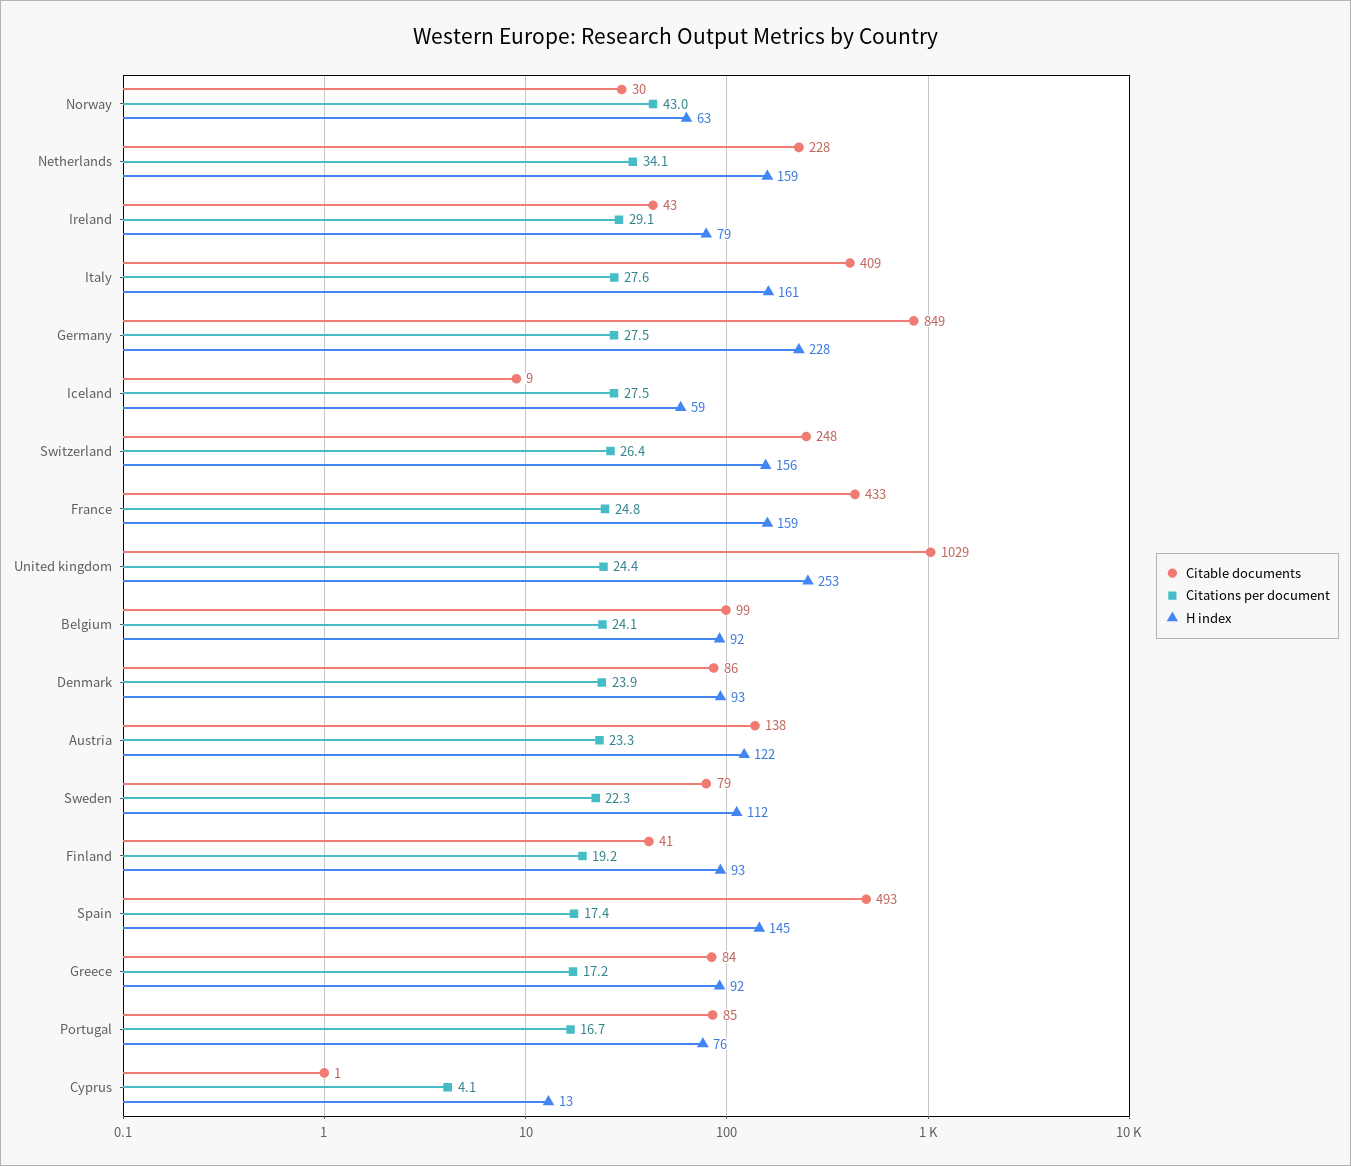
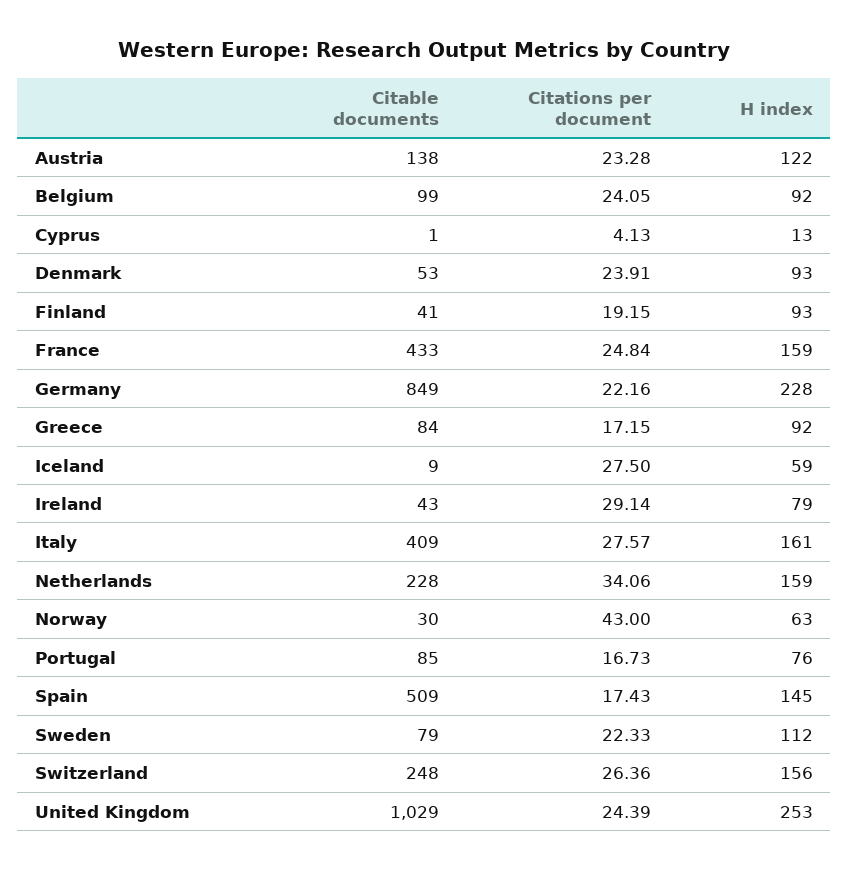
  {
    "Citable documents": {
      "Norway": 30,
      "Netherlands": 228,
      "Ireland": 43,
      "Italy": 409,
      "Germany": 849,
      "Iceland": 9,
      "Switzerland": 248,
      "France": 433,
      "United kingdom": 1029,
      "Belgium": 99,
-     "Denmark": 86,
+     "Denmark": 53,
      "Austria": 138,
      "Sweden": 79,
      "Finland": 41,
-     "Spain": 493,
+     "Spain": 509,
      "Greece": 84,
      "Portugal": 85,
      "Cyprus": 1
    },
    "Citations per document": {
      "Norway": 43,
      "Netherlands": 34.06,
      "Ireland": 29.14,
      "Italy": 27.57,
-     "Germany": 27.5,
+     "Germany": 22.16,
      "Iceland": 27.5,
      "Switzerland": 26.36,
      "France": 24.84,
      "United kingdom": 24.39,
      "Belgium": 24.05,
      "Denmark": 23.91,
      "Austria": 23.28,
      "Sweden": 22.33,
      "Finland": 19.15,
      "Spain": 17.43,
      "Greece": 17.15,
      "Portugal": 16.73,
      "Cyprus": 4.13
    },
    "H index": {
      "Norway": 63,
      "Netherlands": 159,
      "Ireland": 79,
      "Italy": 161,
      "Germany": 228,
      "Iceland": 59,
      "Switzerland": 156,
      "France": 159,
      "United kingdom": 253,
      "Belgium": 92,
      "Denmark": 93,
      "Austria": 122,
      "Sweden": 112,
      "Finland": 93,
      "Spain": 145,
      "Greece": 92,
      "Portugal": 76,
      "Cyprus": 13
    }
  }

